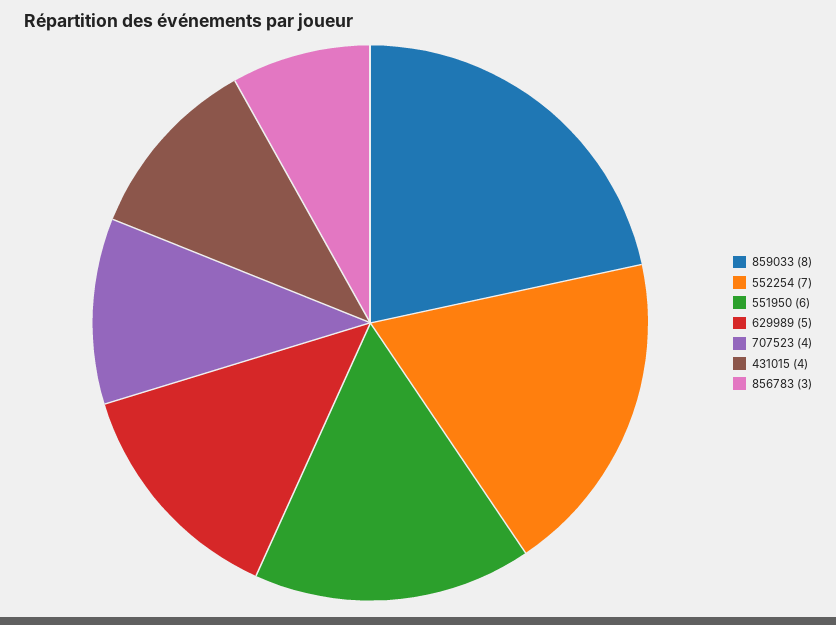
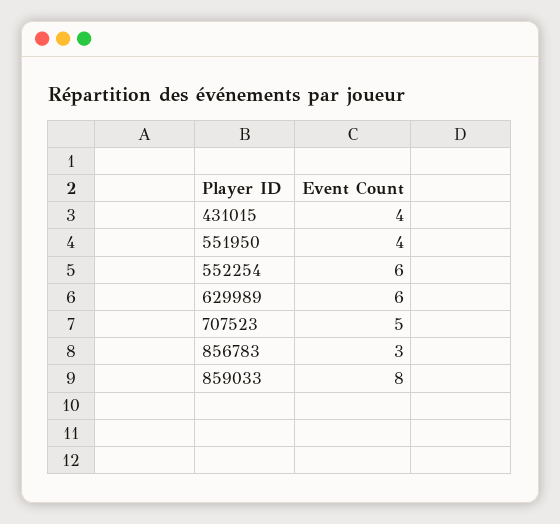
  {
    "859033": 8,
-   "552254": 7,
+   "552254": 6,
-   "551950": 6,
+   "551950": 4,
-   "629989": 5,
+   "629989": 6,
-   "707523": 4,
+   "707523": 5,
    "431015": 4,
    "856783": 3
  }

